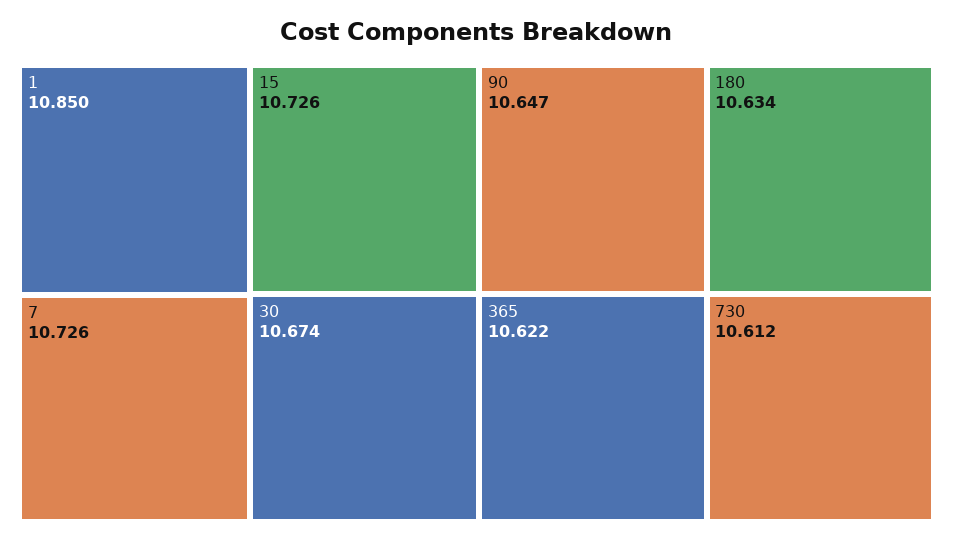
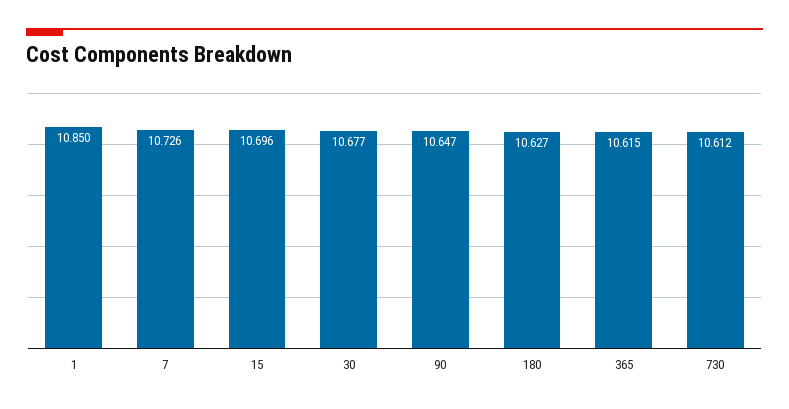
  {
    "1": 10.85,
    "7": 10.726,
-   "15": 10.726,
+   "15": 10.696,
-   "30": 10.674,
+   "30": 10.677,
    "90": 10.647,
-   "180": 10.634,
+   "180": 10.627,
-   "365": 10.622,
+   "365": 10.615,
    "730": 10.612
  }

